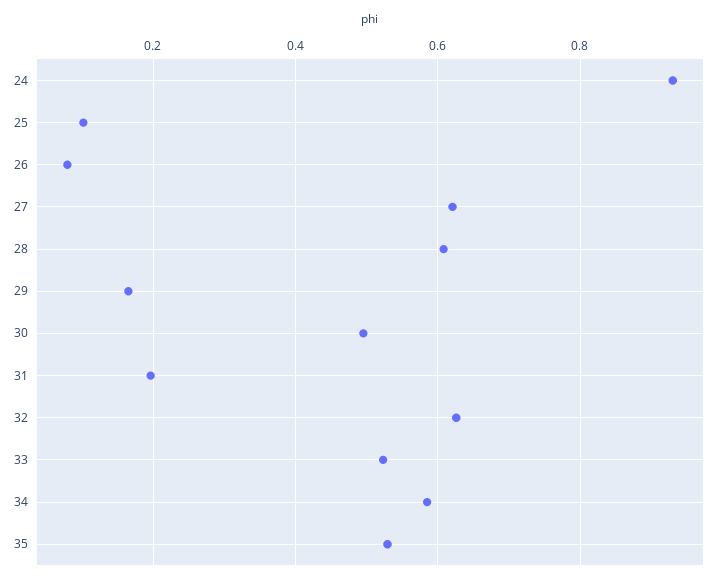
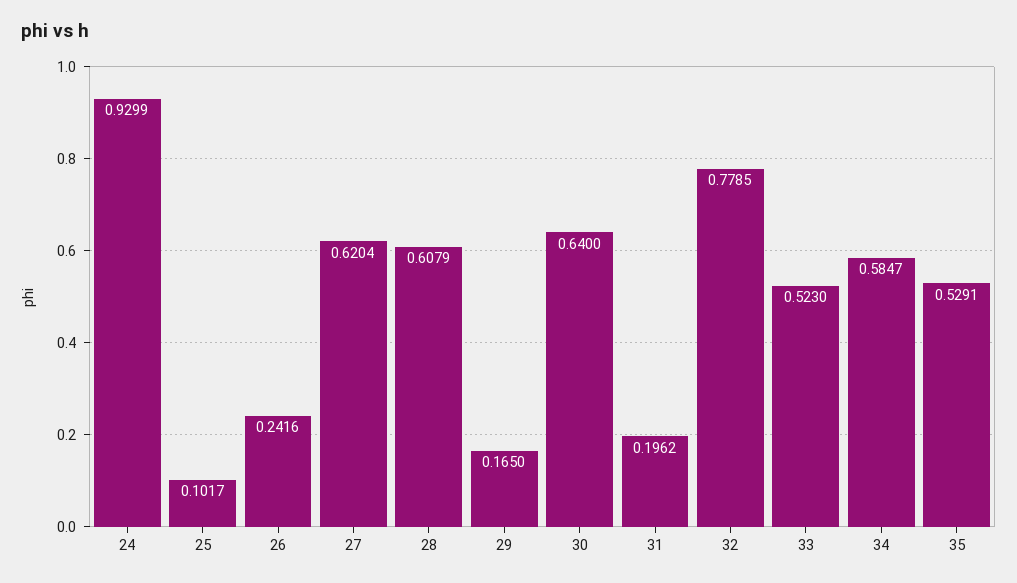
  {
    "24": 0.9299,
    "25": 0.1017,
-   "26": 0.08,
+   "26": 0.2416,
    "27": 0.6204,
    "28": 0.6079,
    "29": 0.165,
-   "30": 0.5,
+   "30": 0.64,
    "31": 0.1962,
-   "32": 0.62,
+   "32": 0.7785,
    "33": 0.523,
    "34": 0.5847,
    "35": 0.5291
  }

